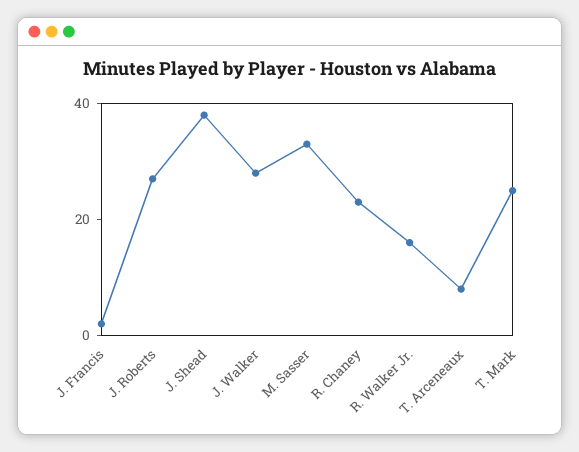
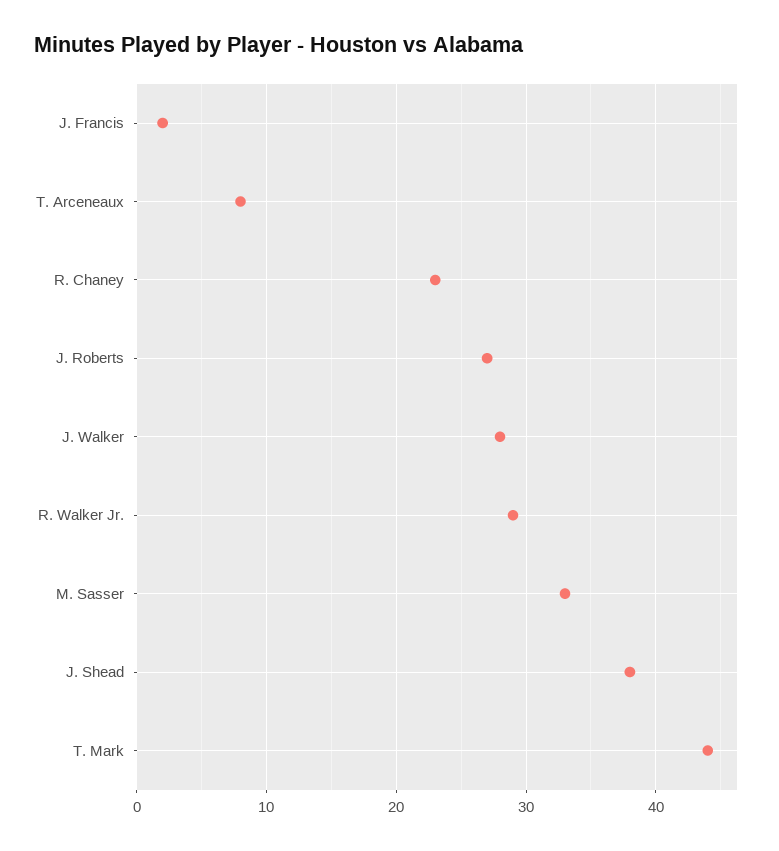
  {
    "J. Francis": 2,
    "J. Roberts": 27,
    "J. Shead": 38,
    "J. Walker": 28,
    "M. Sasser": 33,
    "R. Chaney": 23,
-   "R. Walker Jr.": 15,
+   "R. Walker Jr.": 29,
    "T. Arceneaux": 8,
-   "T. Mark": 25
+   "T. Mark": 44
  }

